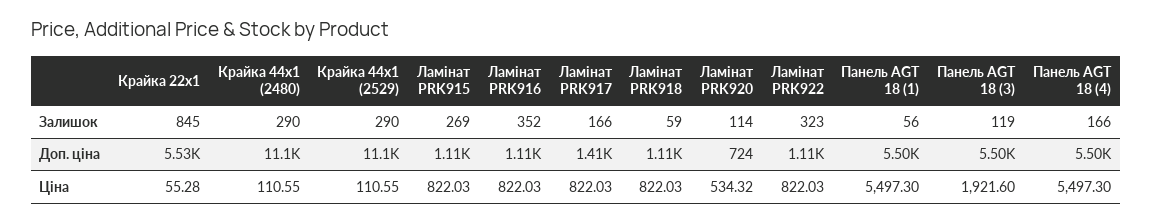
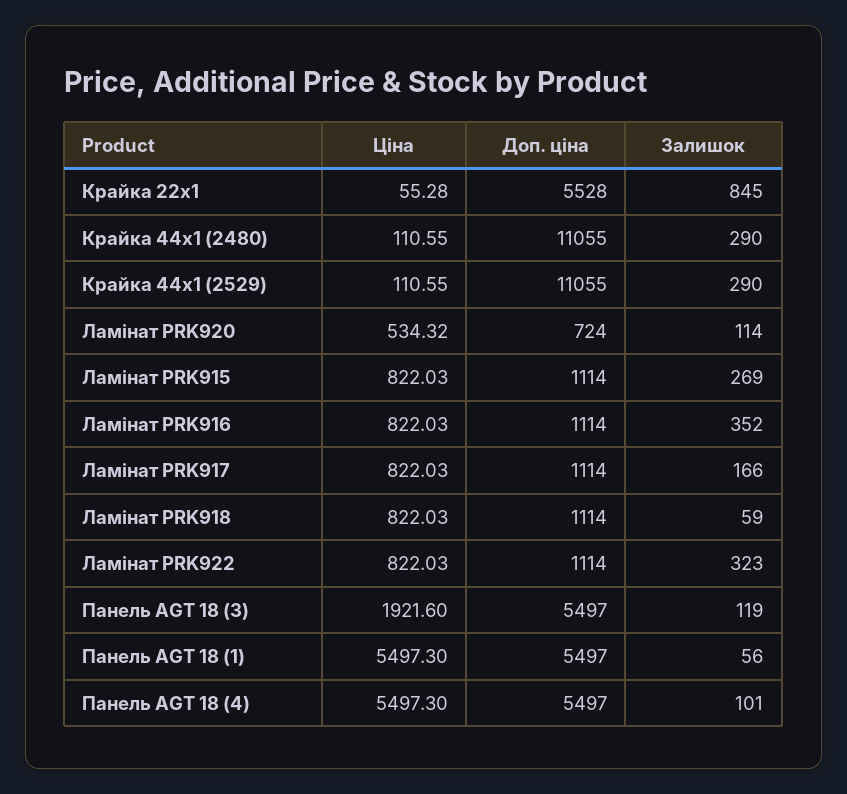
  {
    "Крайка 22x1": {
      "Залишок": 845,
      "Доп. ціна": 5528,
      "Ціна": 55.28
    },
    "Крайка 44x1 (2480)": {
      "Залишок": 290,
      "Доп. ціна": 11055,
      "Ціна": 110.55
    },
    "Крайка 44x1 (2529)": {
      "Залишок": 290,
      "Доп. ціна": 11055,
      "Ціна": 110.55
    },
    "Ламінат PRK915": {
      "Залишок": 269,
      "Доп. ціна": 1114,
      "Ціна": 822.03
    },
    "Ламінат PRK916": {
      "Залишок": 352,
      "Доп. ціна": 1114,
      "Ціна": 822.03
    },
    "Ламінат PRK917": {
      "Залишок": 166,
-     "Доп. ціна": 1410,
+     "Доп. ціна": 1114,
      "Ціна": 822.03
    },
    "Ламінат PRK918": {
      "Залишок": 59,
      "Доп. ціна": 1114,
      "Ціна": 822.03
    },
    "Ламінат PRK920": {
      "Залишок": 114,
      "Доп. ціна": 724,
      "Ціна": 534.32
    },
    "Ламінат PRK922": {
      "Залишок": 323,
      "Доп. ціна": 1114,
      "Ціна": 822.03
    },
    "Панель AGT 18 (1)": {
      "Залишок": 56,
      "Доп. ціна": 5497,
      "Ціна": 5497.3
    },
    "Панель AGT 18 (3)": {
      "Залишок": 119,
      "Доп. ціна": 5497,
      "Ціна": 1921.6
    },
    "Панель AGT 18 (4)": {
-     "Залишок": 166,
+     "Залишок": 101,
      "Доп. ціна": 5497,
      "Ціна": 5497.3
    }
  }

